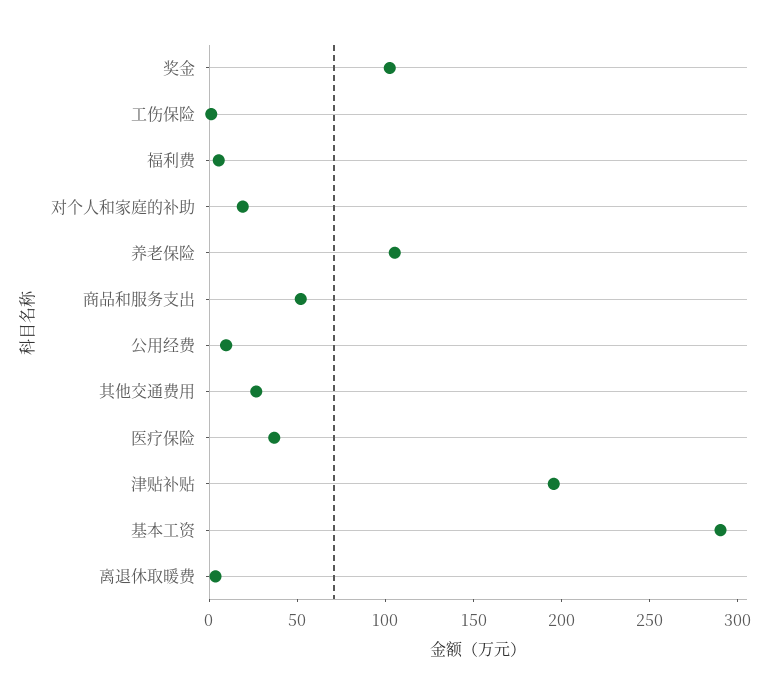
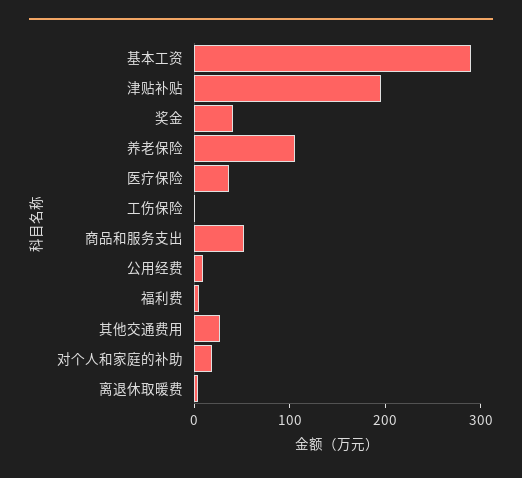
  {
-   "奖金": 100,
+   "奖金": 40,
    "工伤保险": 0,
    "福利费": 10,
    "对个人和家庭的补助": 20,
    "养老保险": 110,
    "商品和服务支出": 50,
    "公用经费": 10,
    "其他交通费用": 30,
    "医疗保险": 40,
    "津贴补贴": 200,
    "基本工资": 290,
    "离退休取暖费": 0
  }

